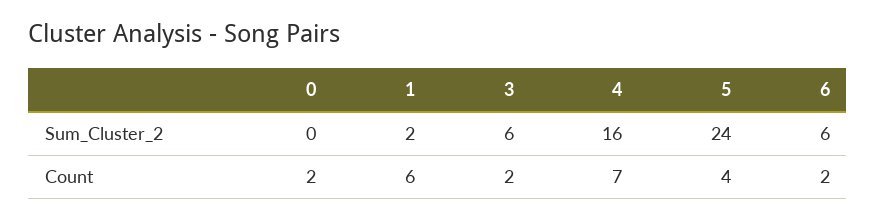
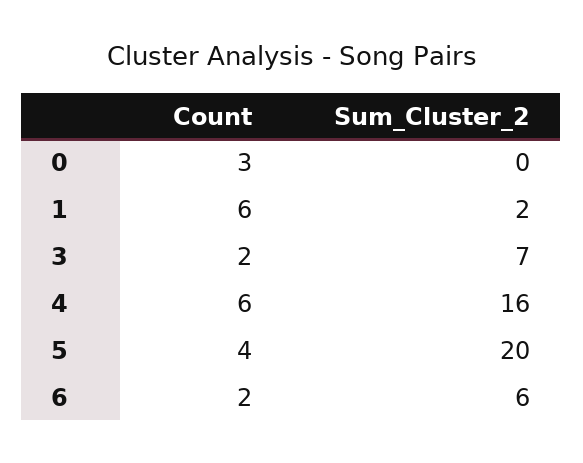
  {
    "0": {
      "Sum_Cluster_2": 0,
-     "Count": 2
+     "Count": 3
    },
    "1": {
      "Sum_Cluster_2": 2,
      "Count": 6
    },
    "3": {
-     "Sum_Cluster_2": 6,
+     "Sum_Cluster_2": 7,
      "Count": 2
    },
    "4": {
      "Sum_Cluster_2": 16,
-     "Count": 7
+     "Count": 6
    },
    "5": {
-     "Sum_Cluster_2": 24,
+     "Sum_Cluster_2": 20,
      "Count": 4
    },
    "6": {
      "Sum_Cluster_2": 6,
      "Count": 2
    }
  }

